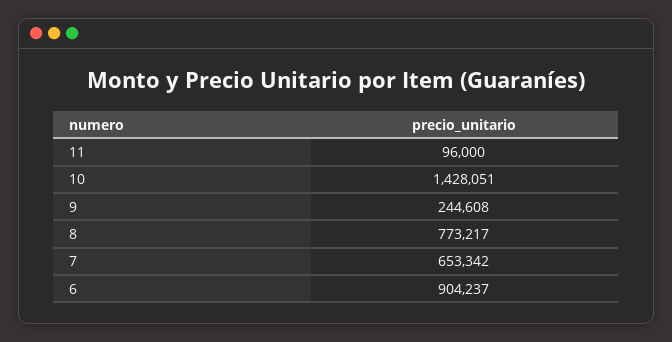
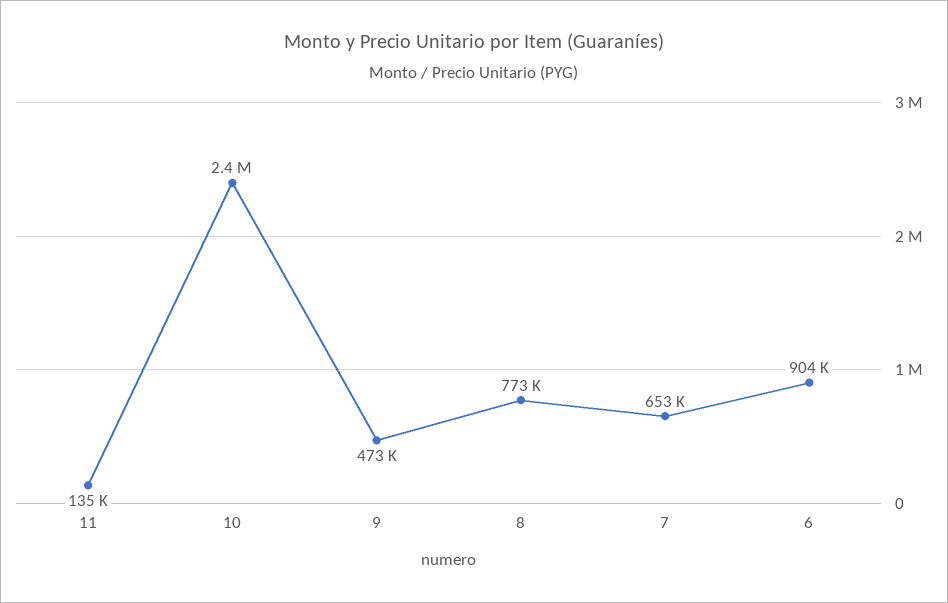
  {
-   "11": 96000,
+   "11": 135000,
-   "10": 1428051,
+   "10": 2400000,
-   "9": 244608,
+   "9": 473000,
    "8": 773217,
    "7": 653342,
    "6": 904237
  }

